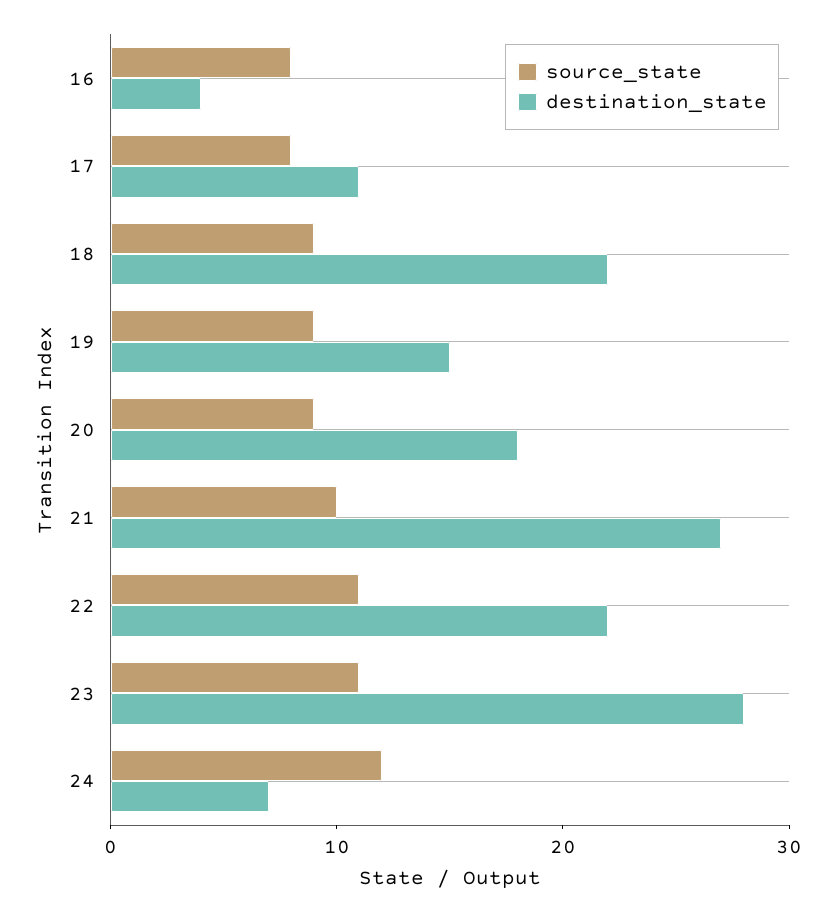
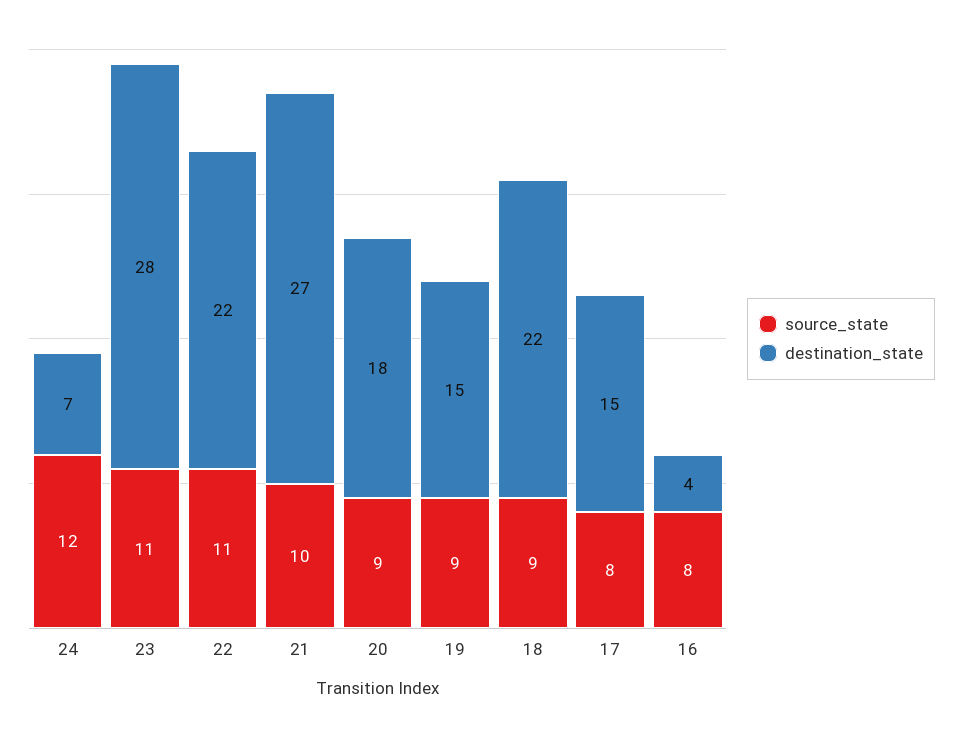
  {
    "source_state": {
      "16": 8,
      "17": 8,
      "18": 9,
      "19": 9,
      "20": 9,
      "21": 10,
      "22": 11,
      "23": 11,
      "24": 12
    },
    "destination_state": {
      "16": 4,
-     "17": 11,
+     "17": 15,
      "18": 22,
      "19": 15,
      "20": 18,
      "21": 27,
      "22": 22,
      "23": 28,
      "24": 7
    }
  }

